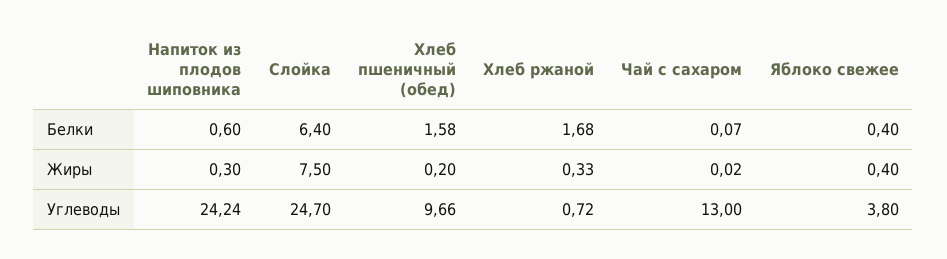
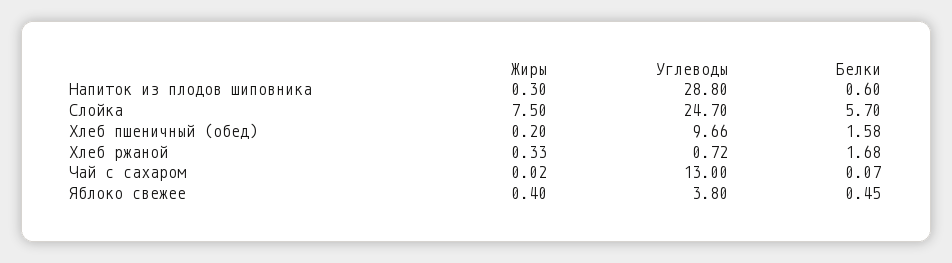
  {
    "Напиток из плодов шиповника": {
      "Белки": 0.6,
      "Жиры": 0.3,
-     "Углеводы": 24.24
+     "Углеводы": 28.8
    },
    "Слойка": {
-     "Белки": 6.4,
+     "Белки": 5.7,
      "Жиры": 7.5,
      "Углеводы": 24.7
    },
    "Хлеб пшеничный (обед)": {
      "Белки": 1.58,
      "Жиры": 0.2,
      "Углеводы": 9.66
    },
    "Хлеб ржаной": {
      "Белки": 1.68,
      "Жиры": 0.33,
      "Углеводы": 0.72
    },
    "Чай с сахаром": {
      "Белки": 0.07,
      "Жиры": 0.02,
      "Углеводы": 13
    },
    "Яблоко свежее": {
-     "Белки": 0.4,
+     "Белки": 0.45,
      "Жиры": 0.4,
      "Углеводы": 3.8
    }
  }

